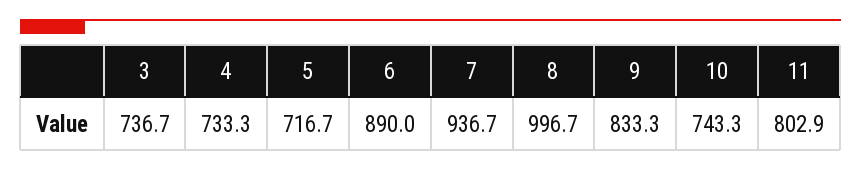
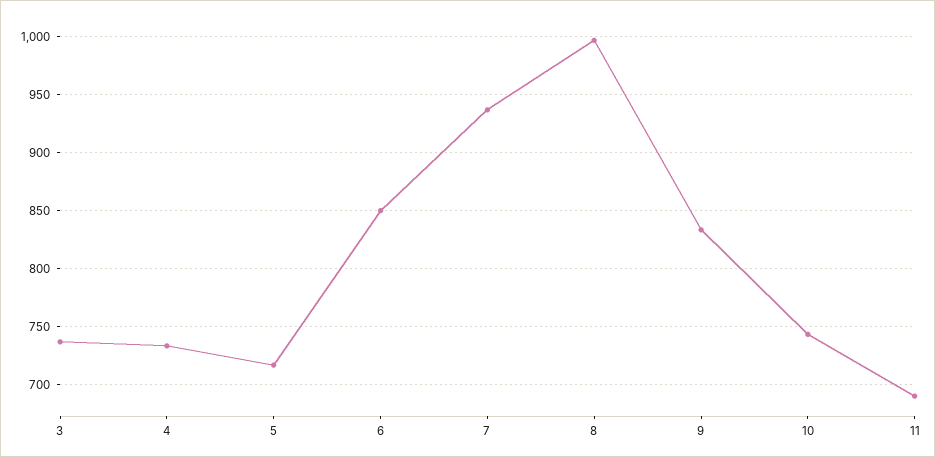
  {
    "3": 736.7,
    "4": 733.3,
    "5": 716.7,
-   "6": 890,
+   "6": 850,
    "7": 936.7,
    "8": 996.7,
    "9": 833.3,
    "10": 743.3,
-   "11": 802.9
+   "11": 690
  }

